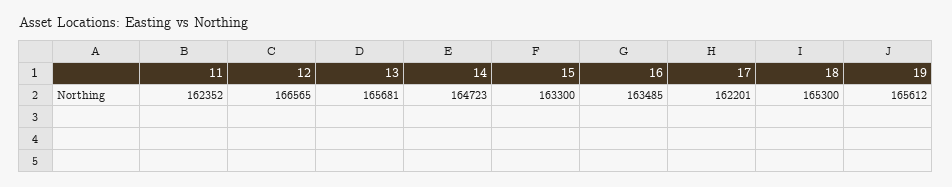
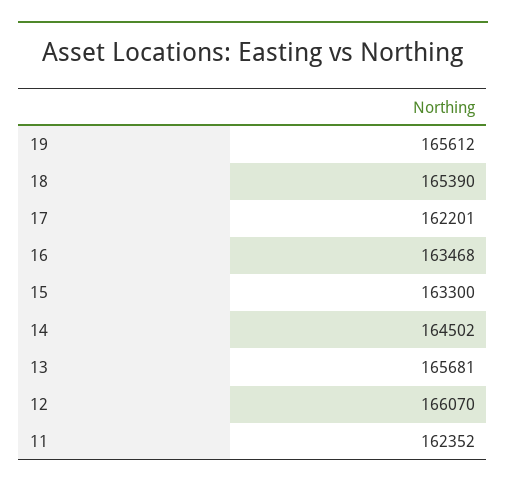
  {
    "11": 162352,
-   "12": 166565,
+   "12": 166070,
    "13": 165681,
-   "14": 164723,
+   "14": 164502,
    "15": 163300,
-   "16": 163485,
+   "16": 163468,
    "17": 162201,
-   "18": 165300,
+   "18": 165390,
    "19": 165612
  }

